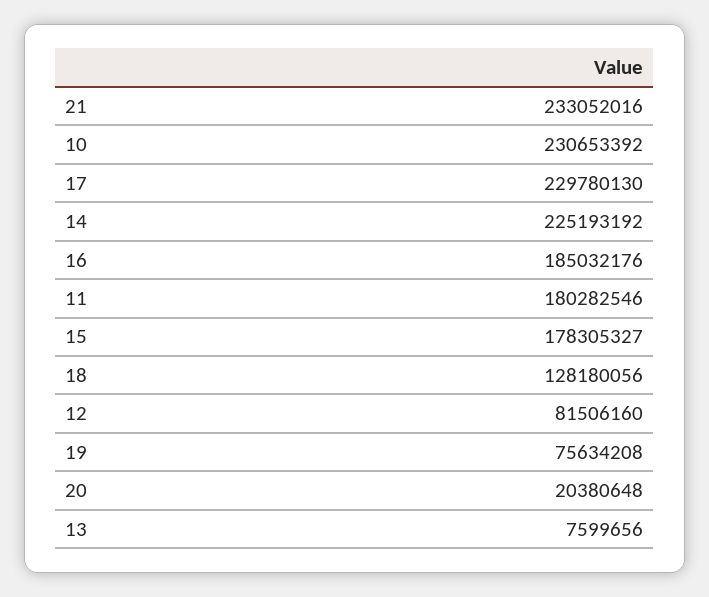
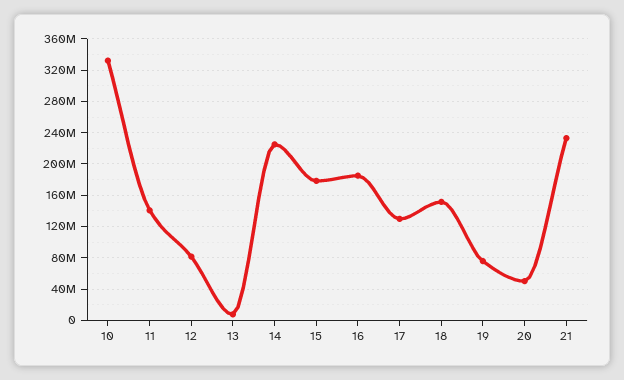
  {
    "21": 233052016,
-   "10": 230653392,
+   "10": 330000000,
-   "17": 229780130,
+   "17": 130000000,
    "14": 225193192,
    "16": 185032176,
-   "11": 180282546,
+   "11": 140000000,
    "15": 178305327,
-   "18": 128180056,
+   "18": 150000000,
    "12": 81506160,
    "19": 75634208,
-   "20": 20380648,
+   "20": 50000000,
    "13": 7599656
  }

